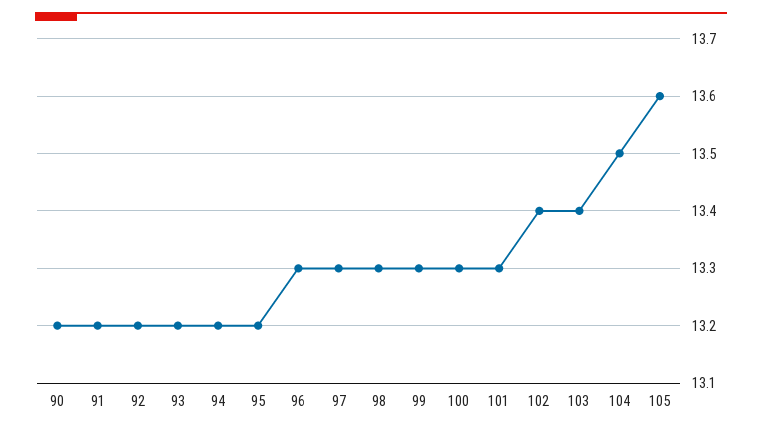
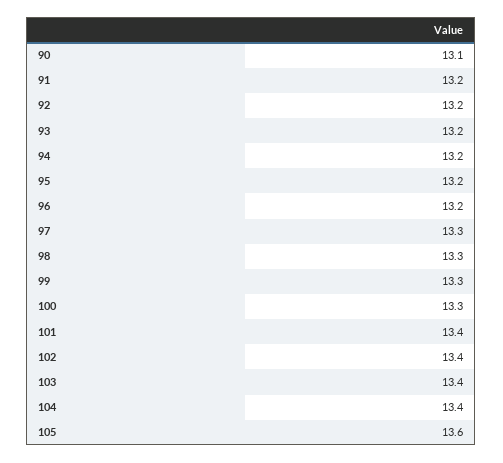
  {
-   "90": 13.2,
+   "90": 13.1,
    "91": 13.2,
    "92": 13.2,
    "93": 13.2,
    "94": 13.2,
    "95": 13.2,
-   "96": 13.3,
+   "96": 13.2,
    "97": 13.3,
    "98": 13.3,
    "99": 13.3,
    "100": 13.3,
-   "101": 13.3,
+   "101": 13.4,
    "102": 13.4,
    "103": 13.4,
-   "104": 13.5,
+   "104": 13.4,
    "105": 13.6
  }

